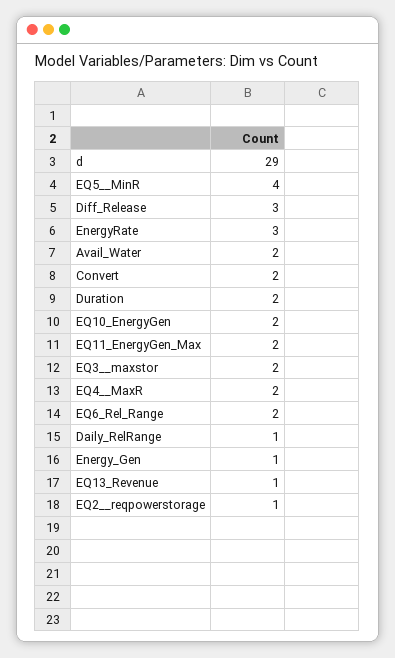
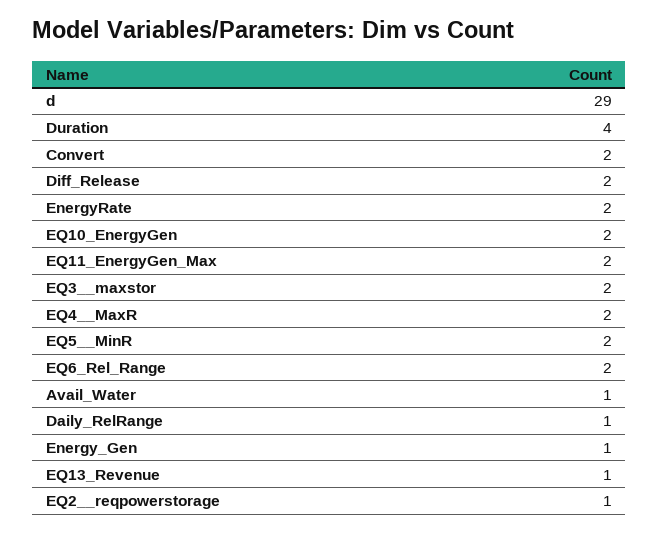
  {
    "d": 29,
-   "EQ5__MinR": 4,
+   "EQ5__MinR": 2,
-   "Diff_Release": 3,
+   "Diff_Release": 2,
-   "EnergyRate": 3,
+   "EnergyRate": 2,
-   "Avail_Water": 2,
+   "Avail_Water": 1,
    "Convert": 2,
-   "Duration": 2,
+   "Duration": 4,
    "EQ10_EnergyGen": 2,
    "EQ11_EnergyGen_Max": 2,
    "EQ3__maxstor": 2,
    "EQ4__MaxR": 2,
    "EQ6_Rel_Range": 2,
    "Daily_RelRange": 1,
    "Energy_Gen": 1,
    "EQ13_Revenue": 1,
    "EQ2__reqpowerstorage": 1
  }

